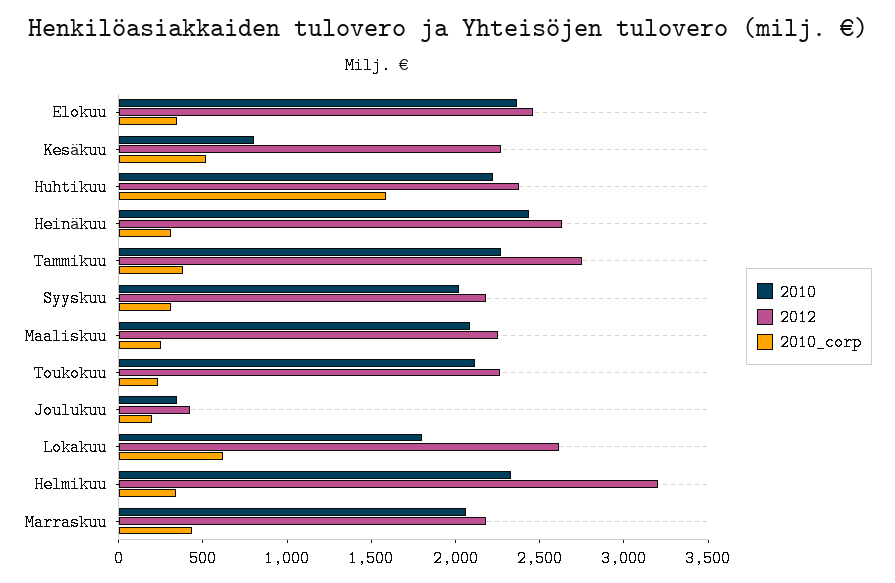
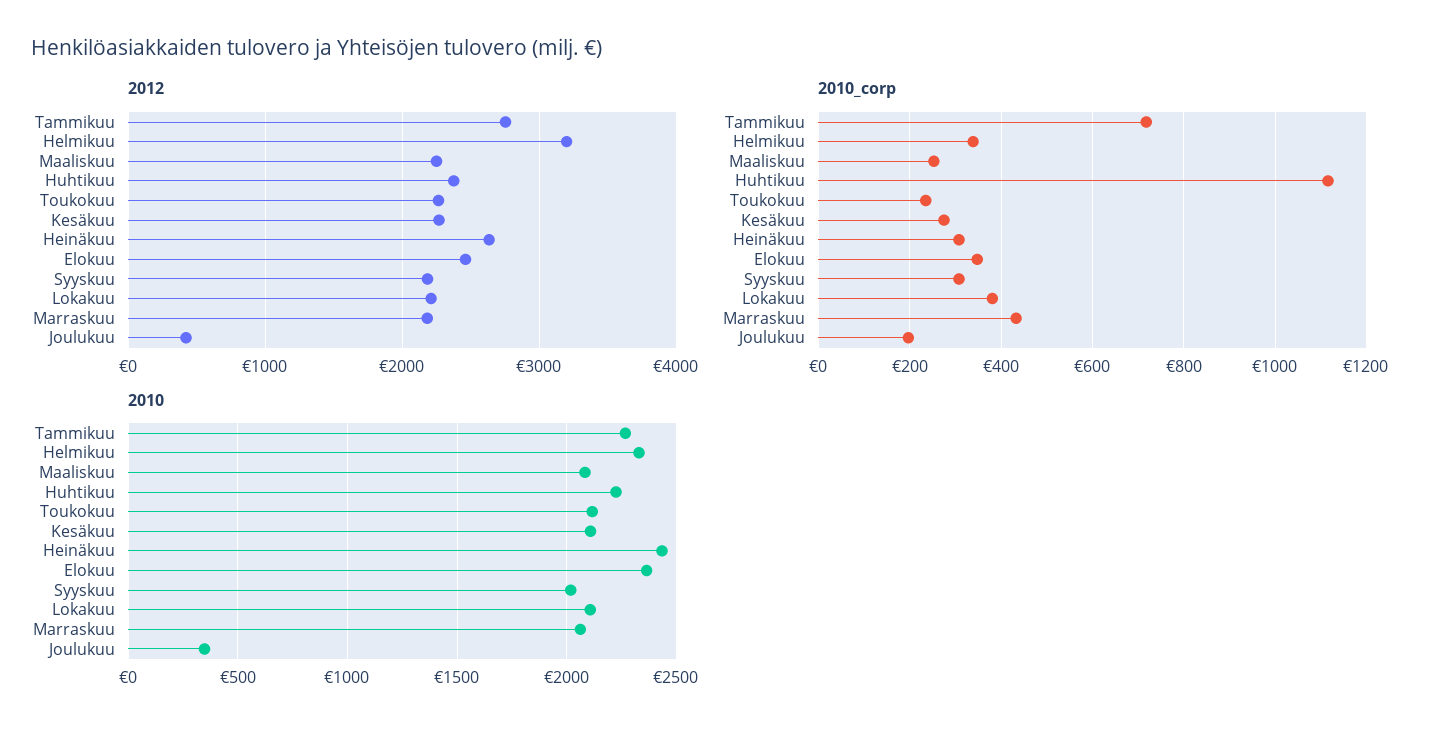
  {
    "2010": {
      "Elokuu": 2350,
-     "Kesäkuu": 800,
+     "Kesäkuu": 2100,
      "Huhtikuu": 2250,
      "Heinäkuu": 2450,
      "Tammikuu": 2250,
      "Syyskuu": 2000,
      "Maaliskuu": 2100,
      "Toukokuu": 2100,
      "Joulukuu": 350,
-     "Lokakuu": 1800,
+     "Lokakuu": 2100,
      "Helmikuu": 2350,
      "Marraskuu": 2050
    },
    "2012": {
      "Elokuu": 2500,
      "Kesäkuu": 2300,
      "Huhtikuu": 2400,
      "Heinäkuu": 2600,
      "Tammikuu": 2800,
      "Syyskuu": 2200,
      "Maaliskuu": 2300,
      "Toukokuu": 2300,
      "Joulukuu": 400,
-     "Lokakuu": 2600,
+     "Lokakuu": 2200,
      "Helmikuu": 3200,
      "Marraskuu": 2200
    },
    "2010_corp": {
      "Elokuu": 340,
-     "Kesäkuu": 500,
+     "Kesäkuu": 280,
-     "Huhtikuu": 1600,
+     "Huhtikuu": 1120,
      "Heinäkuu": 300,
-     "Tammikuu": 400,
+     "Tammikuu": 720,
      "Syyskuu": 300,
      "Maaliskuu": 260,
      "Toukokuu": 240,
      "Joulukuu": 200,
-     "Lokakuu": 600,
+     "Lokakuu": 380,
      "Helmikuu": 340,
      "Marraskuu": 440
    }
  }

